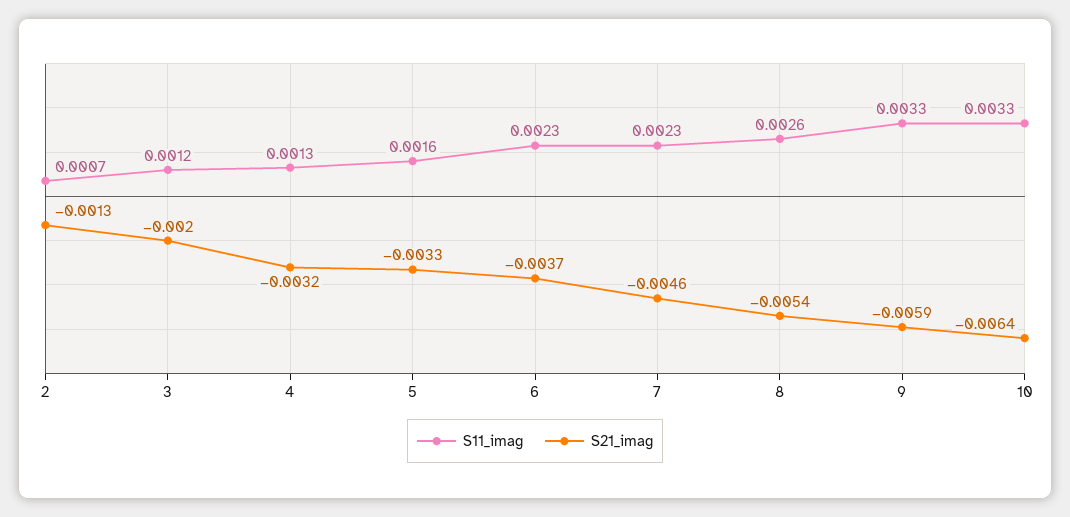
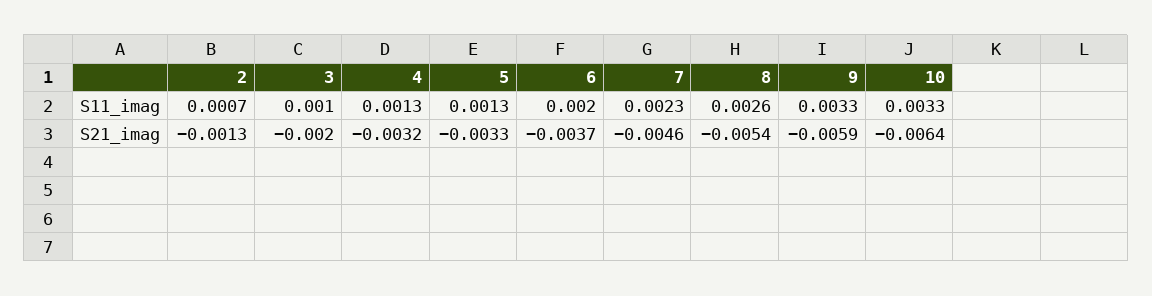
  {
    "S11_imag": {
      "2": 0.0007,
-     "3": 0.0012,
+     "3": 0.001,
      "4": 0.0013,
-     "5": 0.0016,
+     "5": 0.0013,
-     "6": 0.0023,
+     "6": 0.002,
      "7": 0.0023,
      "8": 0.0026,
      "9": 0.0033,
      "10": 0.0033
    },
    "S21_imag": {
      "2": -0.0013,
      "3": -0.002,
      "4": -0.0032,
      "5": -0.0033,
      "6": -0.0037,
      "7": -0.0046,
      "8": -0.0054,
      "9": -0.0059,
      "10": -0.0064
    }
  }

